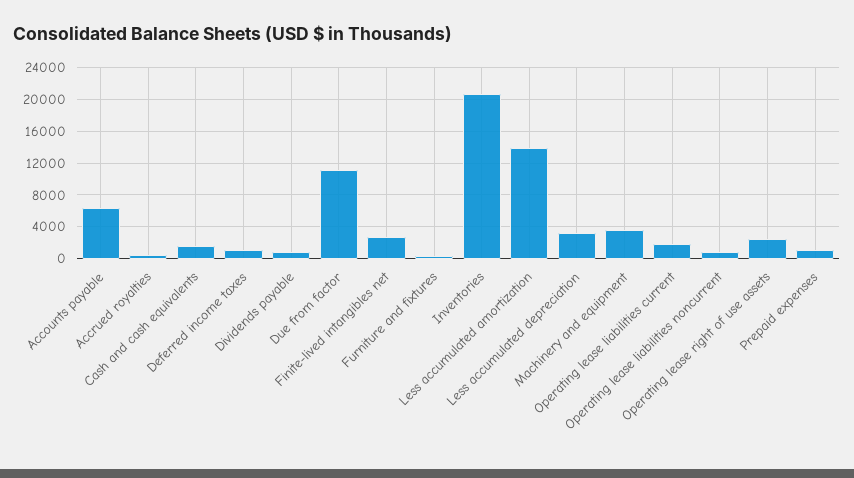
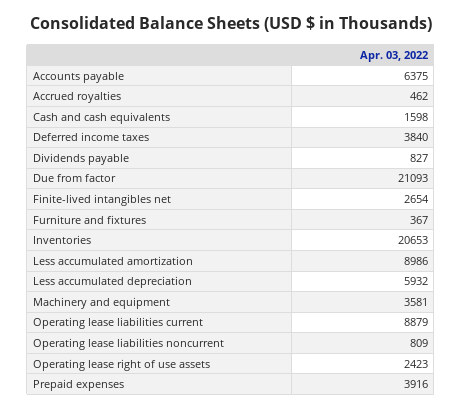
  {
    "Accounts payable": 6375,
    "Accrued royalties": 462,
    "Cash and cash equivalents": 1598,
-   "Deferred income taxes": 1000,
+   "Deferred income taxes": 3840,
    "Dividends payable": 827,
-   "Due from factor": 11000,
+   "Due from factor": 21093,
    "Finite-lived intangibles net": 2654,
    "Furniture and fixtures": 367,
    "Inventories": 20653,
-   "Less accumulated amortization": 14000,
+   "Less accumulated amortization": 8986,
-   "Less accumulated depreciation": 3000,
+   "Less accumulated depreciation": 5932,
    "Machinery and equipment": 3581,
-   "Operating lease liabilities current": 2000,
+   "Operating lease liabilities current": 8879,
    "Operating lease liabilities noncurrent": 809,
    "Operating lease right of use assets": 2423,
-   "Prepaid expenses": 1000
+   "Prepaid expenses": 3916
  }

